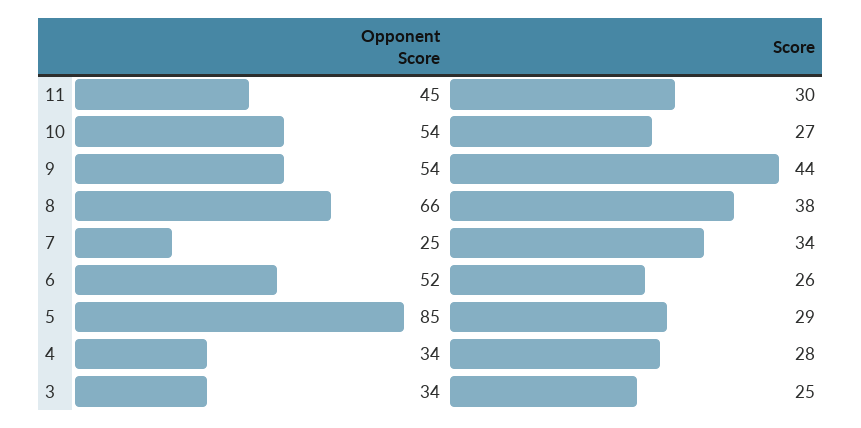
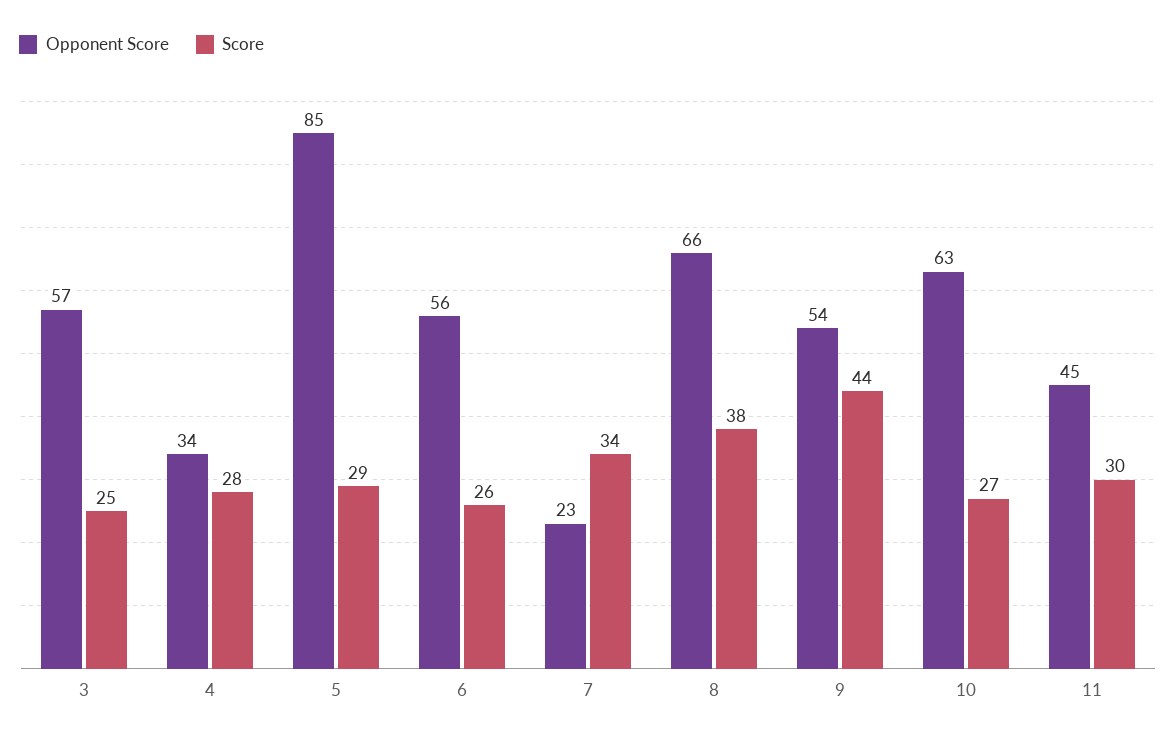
  {
    "Opponent Score": {
      "11": 45,
-     "10": 54,
+     "10": 63,
      "9": 54,
      "8": 66,
-     "7": 25,
+     "7": 23,
-     "6": 52,
+     "6": 56,
      "5": 85,
      "4": 34,
-     "3": 34
+     "3": 57
    },
    "Score": {
      "11": 30,
      "10": 27,
      "9": 44,
      "8": 38,
      "7": 34,
      "6": 26,
      "5": 29,
      "4": 28,
      "3": 25
    }
  }

